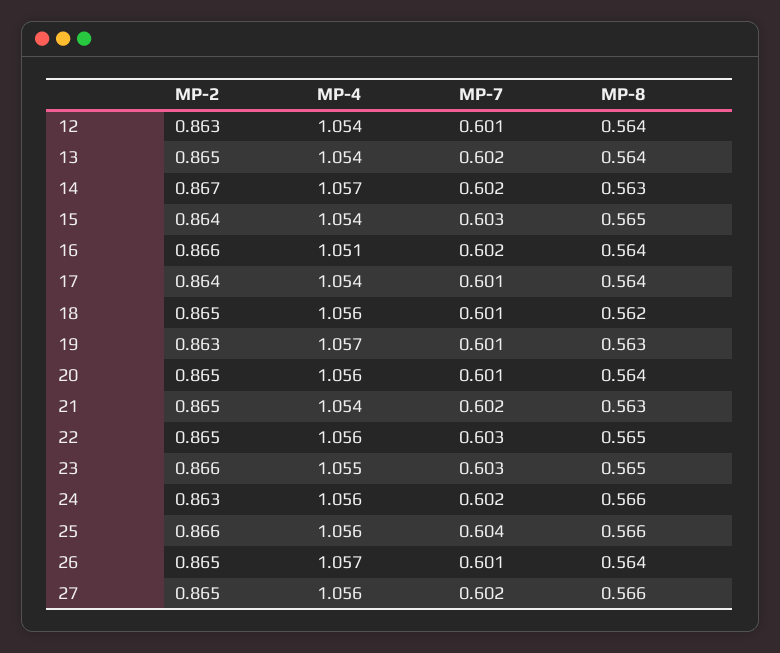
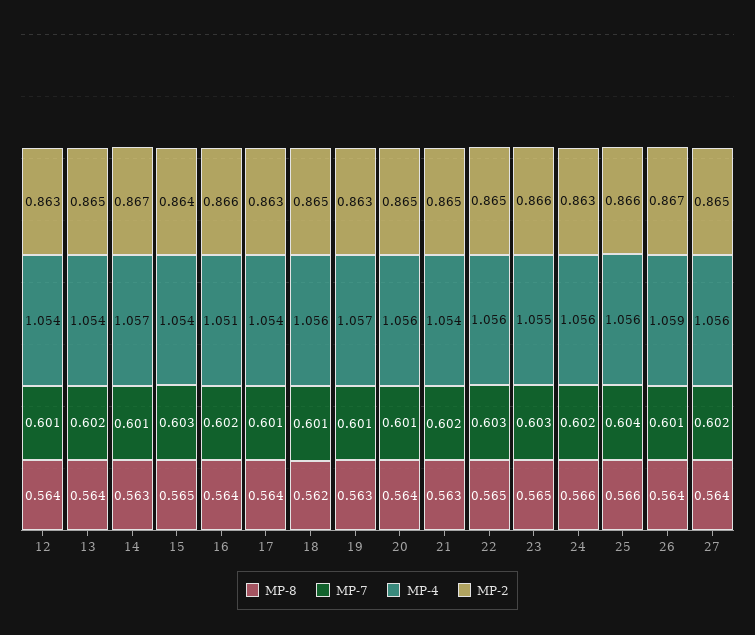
  {
    "MP-2": {
      "12": 0.863,
      "13": 0.865,
      "14": 0.867,
      "15": 0.864,
      "16": 0.866,
-     "17": 0.864,
+     "17": 0.863,
      "18": 0.865,
      "19": 0.863,
      "20": 0.865,
      "21": 0.865,
      "22": 0.865,
      "23": 0.866,
      "24": 0.863,
      "25": 0.866,
-     "26": 0.865,
+     "26": 0.867,
      "27": 0.865
    },
    "MP-4": {
      "12": 1.054,
      "13": 1.054,
      "14": 1.057,
      "15": 1.054,
      "16": 1.051,
      "17": 1.054,
      "18": 1.056,
      "19": 1.057,
      "20": 1.056,
      "21": 1.054,
      "22": 1.056,
      "23": 1.055,
      "24": 1.056,
      "25": 1.056,
-     "26": 1.057,
+     "26": 1.059,
      "27": 1.056
    },
    "MP-7": {
      "12": 0.601,
      "13": 0.602,
-     "14": 0.602,
+     "14": 0.601,
      "15": 0.603,
      "16": 0.602,
      "17": 0.601,
      "18": 0.601,
      "19": 0.601,
      "20": 0.601,
      "21": 0.602,
      "22": 0.603,
      "23": 0.603,
      "24": 0.602,
      "25": 0.604,
      "26": 0.601,
      "27": 0.602
    },
    "MP-8": {
      "12": 0.564,
      "13": 0.564,
      "14": 0.563,
      "15": 0.565,
      "16": 0.564,
      "17": 0.564,
      "18": 0.562,
      "19": 0.563,
      "20": 0.564,
      "21": 0.563,
      "22": 0.565,
      "23": 0.565,
      "24": 0.566,
      "25": 0.566,
      "26": 0.564,
-     "27": 0.566
+     "27": 0.564
    }
  }

